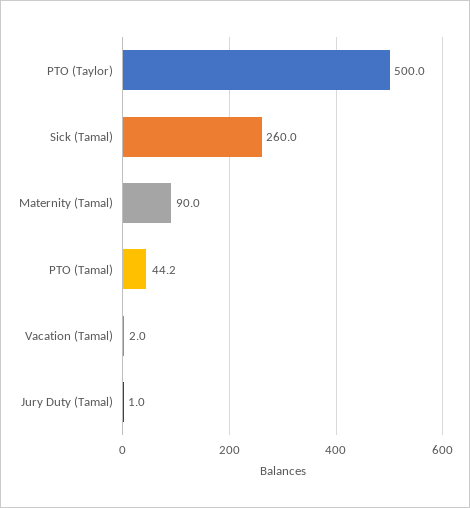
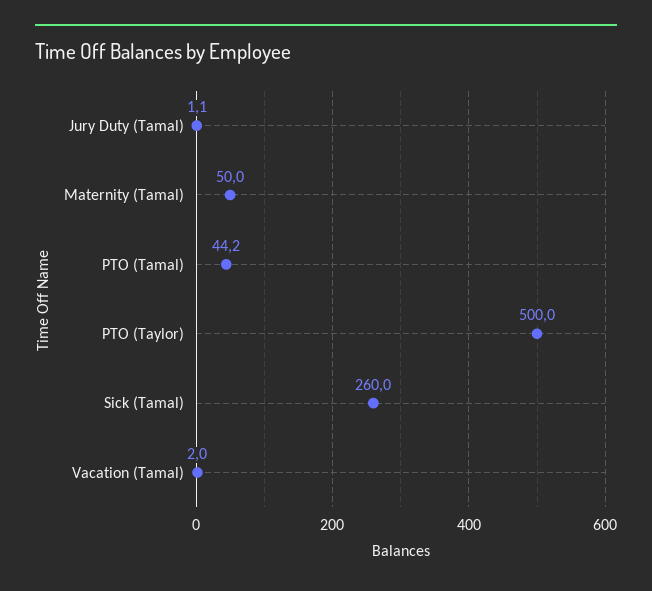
  {
    "PTO (Taylor)": 500,
    "Sick (Tamal)": 260,
-   "Maternity (Tamal)": 90,
+   "Maternity (Tamal)": 50,
    "PTO (Tamal)": 44.2,
    "Vacation (Tamal)": 2,
-   "Jury Duty (Tamal)": 1
+   "Jury Duty (Tamal)": 1.1
  }

